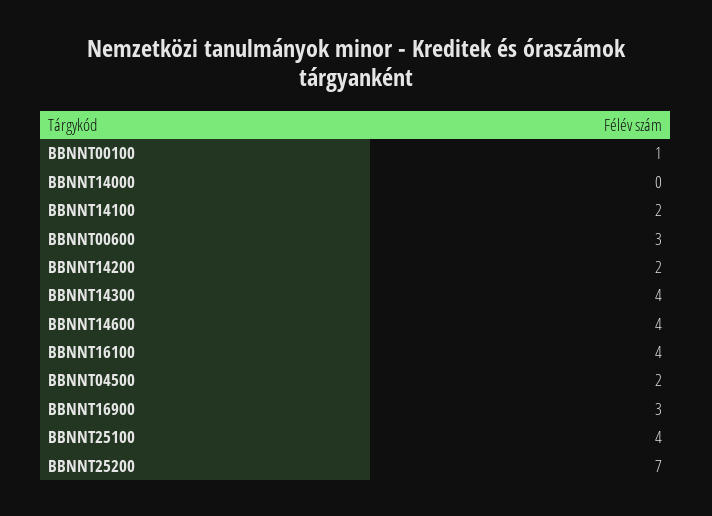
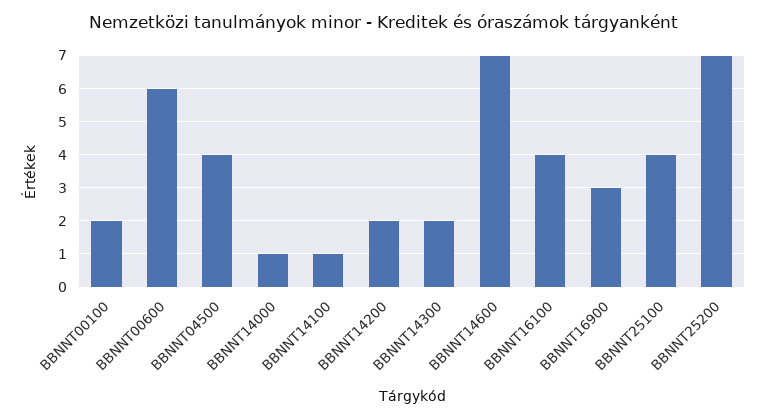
  {
-   "BBNNT00100": 1,
+   "BBNNT00100": 2,
-   "BBNNT14000": 0,
+   "BBNNT14000": 1,
-   "BBNNT14100": 2,
+   "BBNNT14100": 1,
-   "BBNNT00600": 3,
+   "BBNNT00600": 6,
    "BBNNT14200": 2,
-   "BBNNT14300": 4,
+   "BBNNT14300": 2,
-   "BBNNT14600": 4,
+   "BBNNT14600": 7,
    "BBNNT16100": 4,
-   "BBNNT04500": 2,
+   "BBNNT04500": 4,
    "BBNNT16900": 3,
    "BBNNT25100": 4,
    "BBNNT25200": 7
  }

